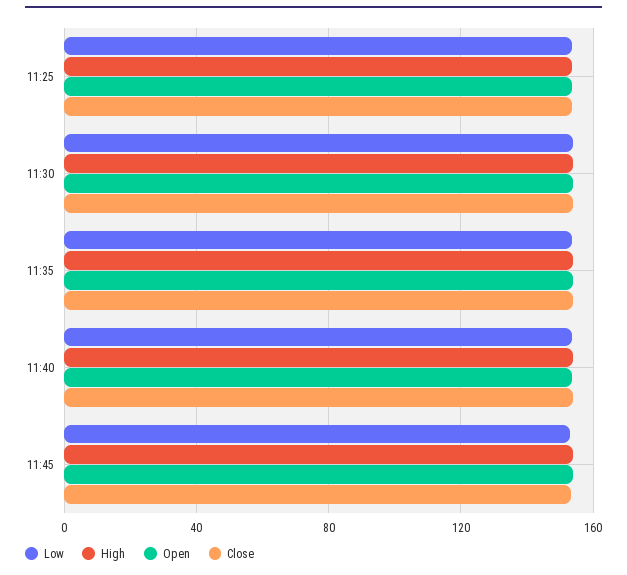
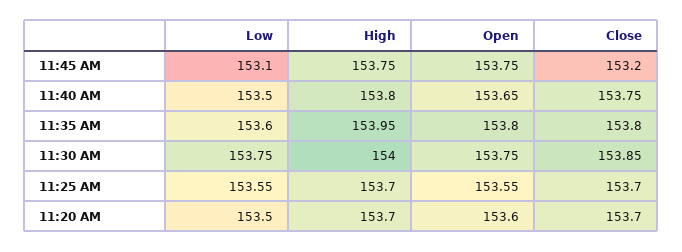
  {
    "Low": {
      "11:25": 153.55,
      "11:30": 153.75,
      "11:35": 153.6,
      "11:40": 153.5,
-     "11:45": 153.1
+     "11:45": 153.1,
+     "11:20 AM": 153.5
    },
    "High": {
      "11:25": 153.7,
      "11:30": 154,
      "11:35": 153.95,
      "11:40": 153.8,
-     "11:45": 153.75
+     "11:45": 153.75,
+     "11:20 AM": 153.7
    },
    "Open": {
      "11:25": 153.55,
      "11:30": 153.75,
      "11:35": 153.8,
      "11:40": 153.65,
-     "11:45": 153.75
+     "11:45": 153.75,
+     "11:20 AM": 153.6
    },
    "Close": {
      "11:25": 153.7,
      "11:30": 153.85,
      "11:35": 153.8,
      "11:40": 153.75,
-     "11:45": 153.2
+     "11:45": 153.2,
+     "11:20 AM": 153.7
    }
  }

